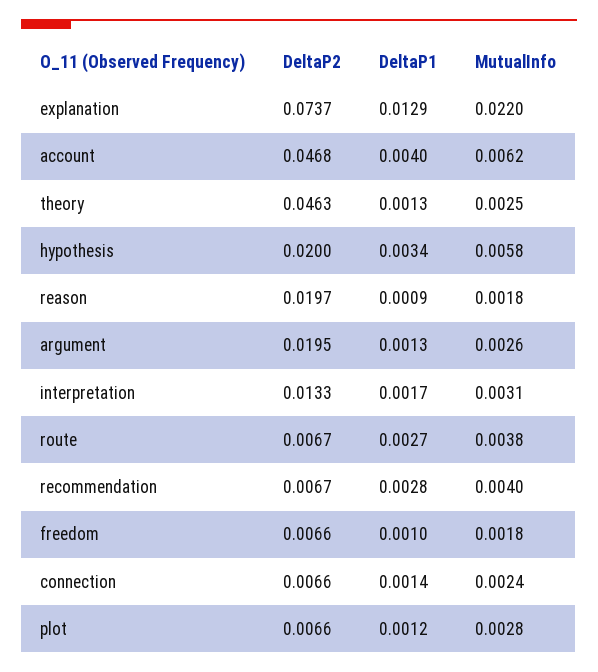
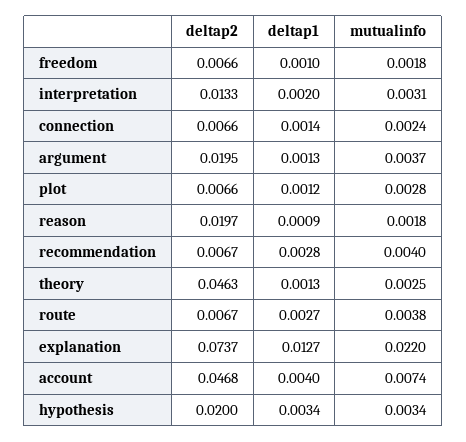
  {
    "DeltaP2": {
      "explanation": 0.0737,
      "account": 0.0468,
      "theory": 0.0463,
      "hypothesis": 0.02,
      "reason": 0.0197,
      "argument": 0.0195,
      "interpretation": 0.0133,
      "route": 0.0067,
      "recommendation": 0.0067,
      "freedom": 0.0066,
      "connection": 0.0066,
      "plot": 0.0066
    },
    "DeltaP1": {
-     "explanation": 0.0129,
+     "explanation": 0.0127,
      "account": 0.004,
      "theory": 0.0013,
      "hypothesis": 0.0034,
      "reason": 0.0009,
      "argument": 0.0013,
-     "interpretation": 0.0017,
+     "interpretation": 0.002,
      "route": 0.0027,
      "recommendation": 0.0028,
      "freedom": 0.001,
      "connection": 0.0014,
      "plot": 0.0012
    },
    "MutualInfo": {
      "explanation": 0.022,
-     "account": 0.0062,
+     "account": 0.0074,
      "theory": 0.0025,
-     "hypothesis": 0.0058,
+     "hypothesis": 0.0034,
      "reason": 0.0018,
-     "argument": 0.0026,
+     "argument": 0.0037,
      "interpretation": 0.0031,
      "route": 0.0038,
      "recommendation": 0.004,
      "freedom": 0.0018,
      "connection": 0.0024,
      "plot": 0.0028
    }
  }

